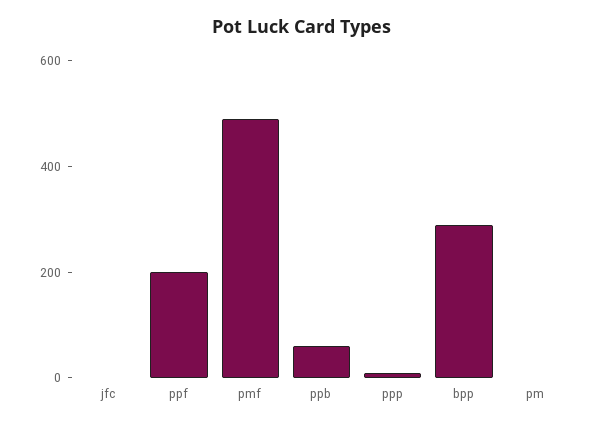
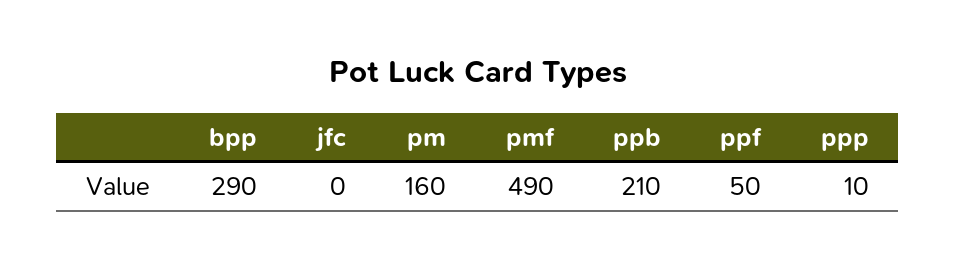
  {
    "jfc": 0,
-   "ppf": 200,
+   "ppf": 50,
    "pmf": 490,
-   "ppb": 50,
+   "ppb": 210,
    "ppp": 10,
    "bpp": 290,
-   "pm": 0
+   "pm": 160
  }

